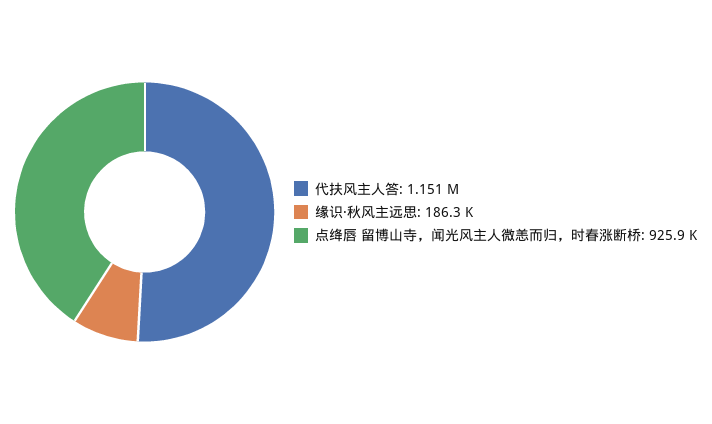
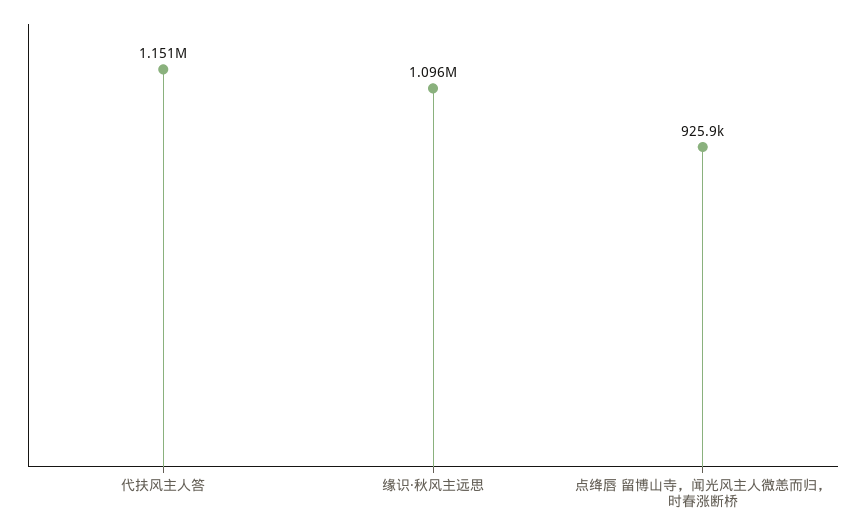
  {
    "代扶风主人答": 1151000,
-   "缘识·秋风主远思": 186300,
+   "缘识·秋风主远思": 1096000,
    "点绛唇 留博山寺，闻光风主人微恙而归，时春涨断桥": 925900
  }

